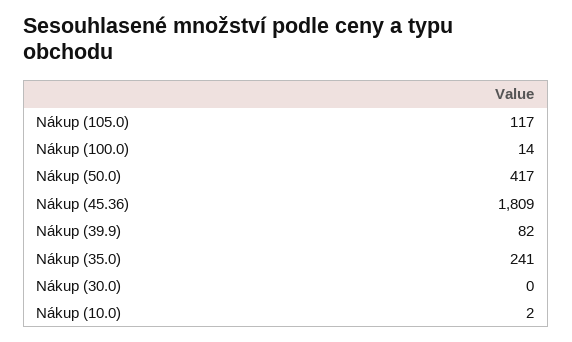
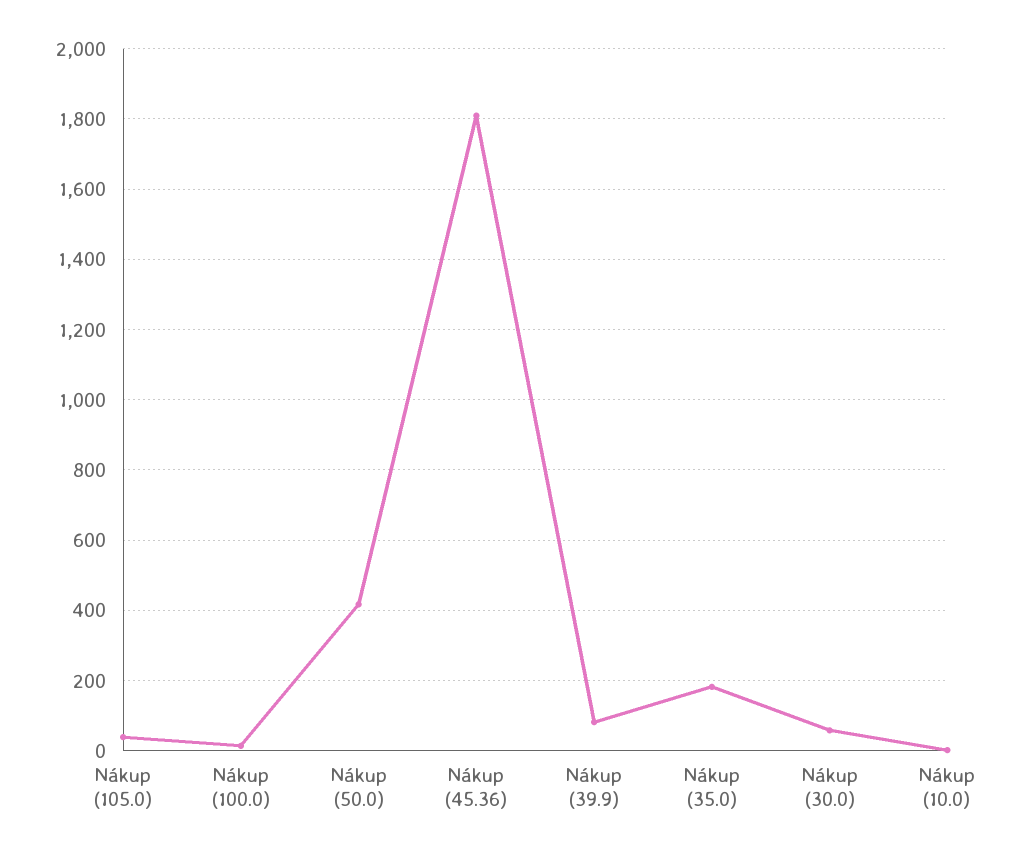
  {
-   "Nákup (105.0)": 117,
+   "Nákup (105.0)": 40,
    "Nákup (100.0)": 14,
    "Nákup (50.0)": 417,
    "Nákup (45.36)": 1809,
    "Nákup (39.9)": 82,
-   "Nákup (35.0)": 241,
+   "Nákup (35.0)": 180,
-   "Nákup (30.0)": 0,
+   "Nákup (30.0)": 60,
    "Nákup (10.0)": 2
  }

